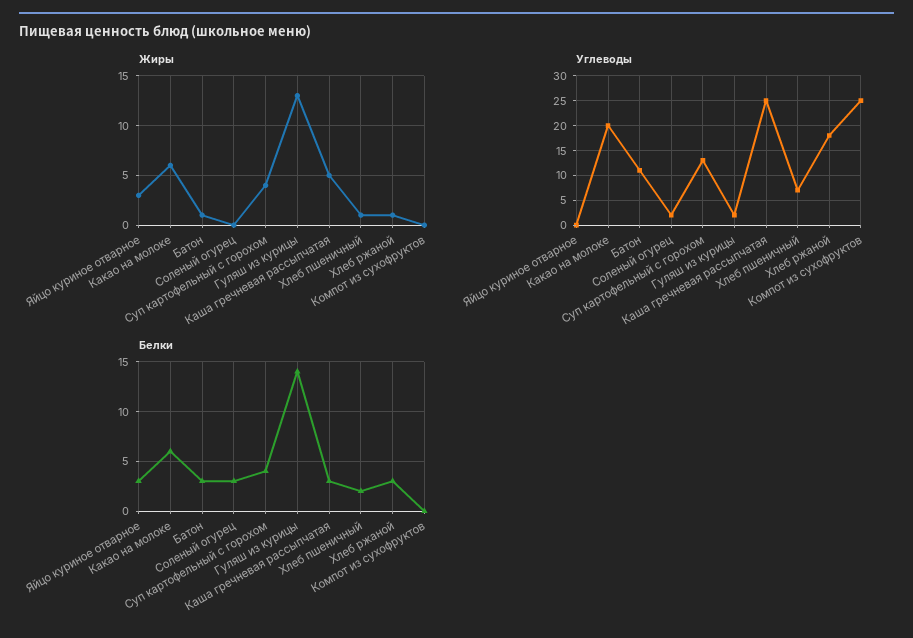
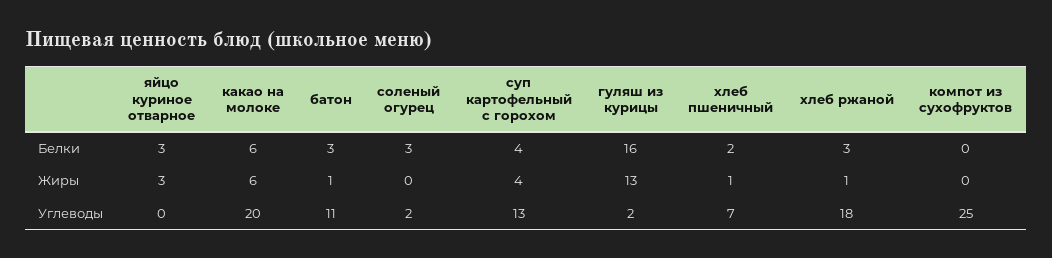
  {
    "Жиры": {
      "Яйцо куриное отварное": 3,
      "Какао на молоке": 6,
      "Батон": 1,
      "Соленый огурец": 0,
      "Суп картофельный с горохом": 4,
      "Гуляш из курицы": 13,
-     "Каша гречневая рассыпчатая": 5,
      "Хлеб пшеничный": 1,
      "Хлеб ржаной": 1,
      "Компот из сухофруктов": 0
    },
    "Углеводы": {
      "Яйцо куриное отварное": 0,
      "Какао на молоке": 20,
      "Батон": 11,
      "Соленый огурец": 2,
      "Суп картофельный с горохом": 13,
      "Гуляш из курицы": 2,
-     "Каша гречневая рассыпчатая": 25,
      "Хлеб пшеничный": 7,
      "Хлеб ржаной": 18,
      "Компот из сухофруктов": 25
    },
    "Белки": {
      "Яйцо куриное отварное": 3,
      "Какао на молоке": 6,
      "Батон": 3,
      "Соленый огурец": 3,
      "Суп картофельный с горохом": 4,
-     "Гуляш из курицы": 14,
+     "Гуляш из курицы": 16,
-     "Каша гречневая рассыпчатая": 3,
      "Хлеб пшеничный": 2,
      "Хлеб ржаной": 3,
      "Компот из сухофруктов": 0
    }
  }

